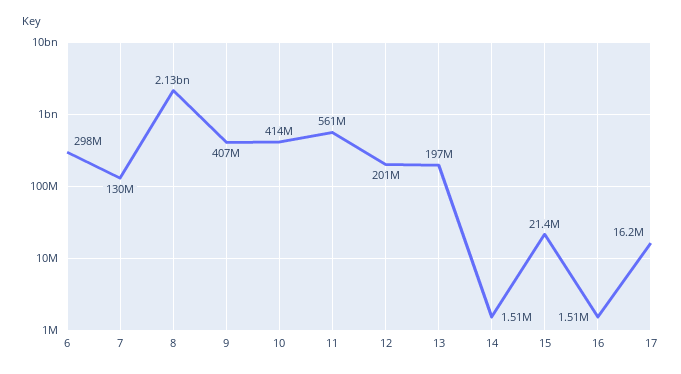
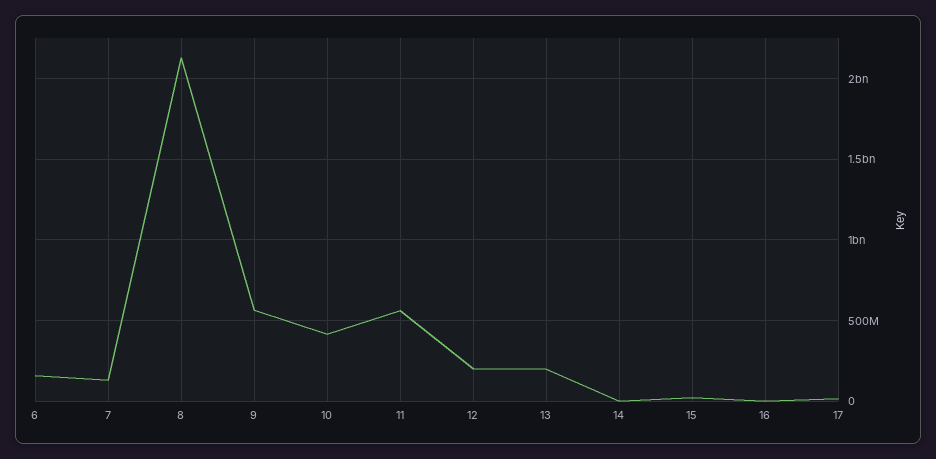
  {
-   "6": 298000000,
+   "6": 150000000,
    "7": 130000000,
    "8": 2130000000,
-   "9": 407000000,
+   "9": 550000000,
    "10": 414000000,
    "11": 561000000,
    "12": 201000000,
    "13": 197000000,
    "14": 1510000,
    "15": 21400000,
    "16": 1510000,
    "17": 16200000
  }

